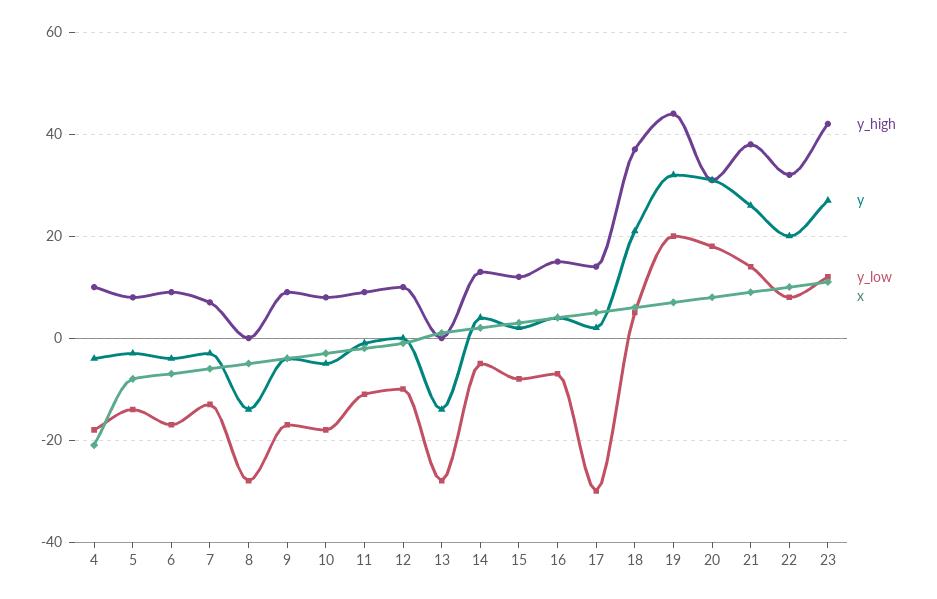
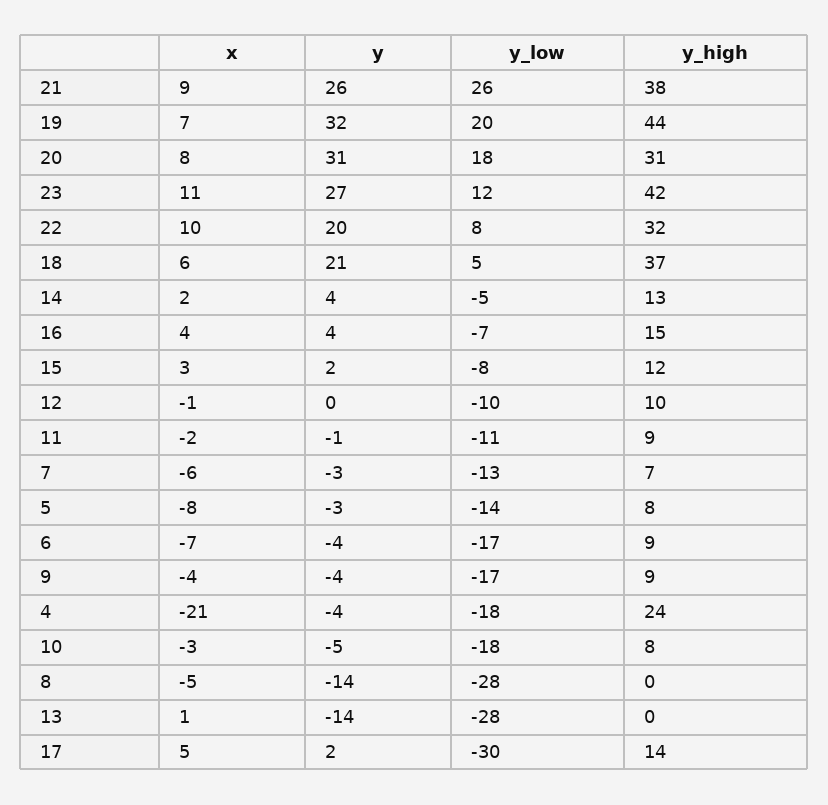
  {
    "y_high": {
-     "4": 10,
+     "4": 24,
      "5": 8,
      "6": 9,
      "7": 7,
      "8": 0,
      "9": 9,
      "10": 8,
      "11": 9,
      "12": 10,
      "13": 0,
      "14": 13,
      "15": 12,
      "16": 15,
      "17": 14,
      "18": 37,
      "19": 44,
      "20": 31,
      "21": 38,
      "22": 32,
      "23": 42
    },
    "y": {
      "4": -4,
      "5": -3,
      "6": -4,
      "7": -3,
      "8": -14,
      "9": -4,
      "10": -5,
      "11": -1,
      "12": 0,
      "13": -14,
      "14": 4,
      "15": 2,
      "16": 4,
      "17": 2,
      "18": 21,
      "19": 32,
      "20": 31,
      "21": 26,
      "22": 20,
      "23": 27
    },
    "y_low": {
      "4": -18,
      "5": -14,
      "6": -17,
      "7": -13,
      "8": -28,
      "9": -17,
      "10": -18,
      "11": -11,
      "12": -10,
      "13": -28,
      "14": -5,
      "15": -8,
      "16": -7,
      "17": -30,
      "18": 5,
      "19": 20,
      "20": 18,
-     "21": 15,
+     "21": 26,
      "22": 8,
      "23": 12
    },
    "x": {
      "4": -21,
      "5": -8,
      "6": -7,
      "7": -6,
      "8": -5,
      "9": -4,
      "10": -3,
      "11": -2,
      "12": -1,
      "13": 1,
      "14": 2,
      "15": 3,
      "16": 4,
      "17": 5,
      "18": 6,
      "19": 7,
      "20": 8,
      "21": 9,
      "22": 10,
      "23": 11
    }
  }

